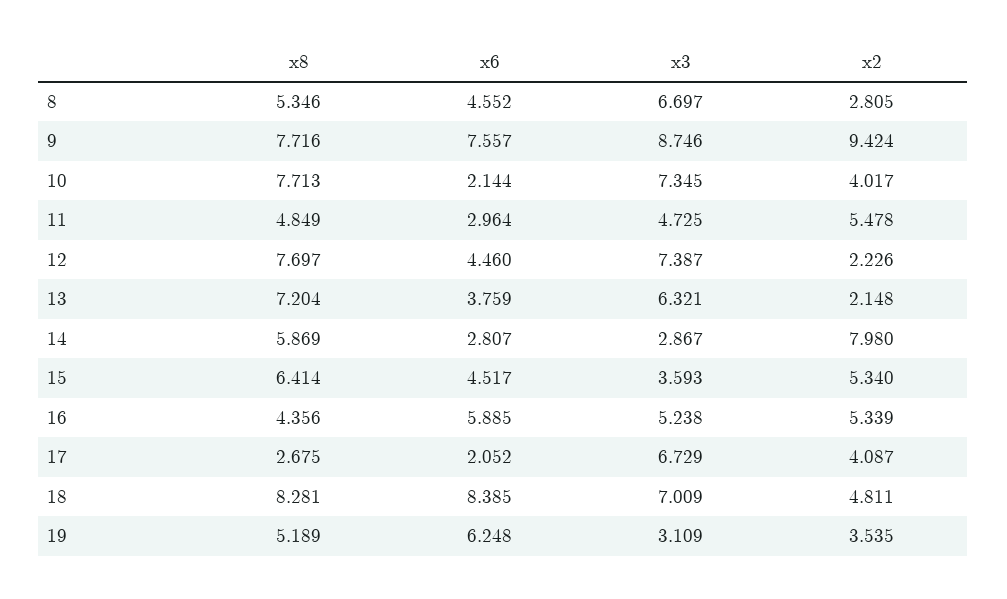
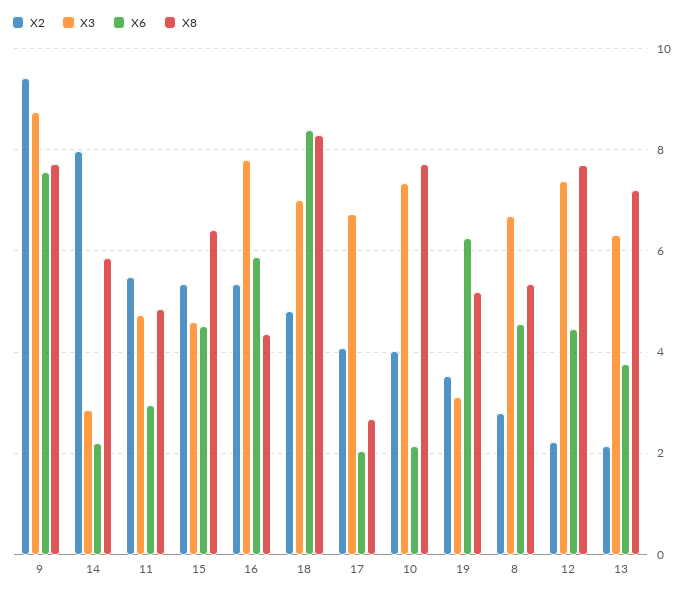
  {
    "x8": {
      "8": 5.346,
      "9": 7.716,
      "10": 7.713,
      "11": 4.849,
      "12": 7.697,
      "13": 7.204,
      "14": 5.869,
      "15": 6.414,
      "16": 4.356,
      "17": 2.675,
      "18": 8.281,
      "19": 5.189
    },
    "x6": {
      "8": 4.552,
      "9": 7.557,
      "10": 2.144,
      "11": 2.964,
      "12": 4.46,
      "13": 3.759,
-     "14": 2.807,
+     "14": 2.2,
      "15": 4.517,
      "16": 5.885,
      "17": 2.052,
      "18": 8.385,
      "19": 6.248
    },
    "x3": {
      "8": 6.697,
      "9": 8.746,
      "10": 7.345,
      "11": 4.725,
      "12": 7.387,
      "13": 6.321,
      "14": 2.867,
-     "15": 3.593,
+     "15": 4.6,
-     "16": 5.238,
+     "16": 7.8,
      "17": 6.729,
      "18": 7.009,
      "19": 3.109
    },
    "x2": {
      "8": 2.805,
      "9": 9.424,
      "10": 4.017,
      "11": 5.478,
      "12": 2.226,
      "13": 2.148,
      "14": 7.98,
      "15": 5.34,
      "16": 5.339,
      "17": 4.087,
      "18": 4.811,
      "19": 3.535
    }
  }

